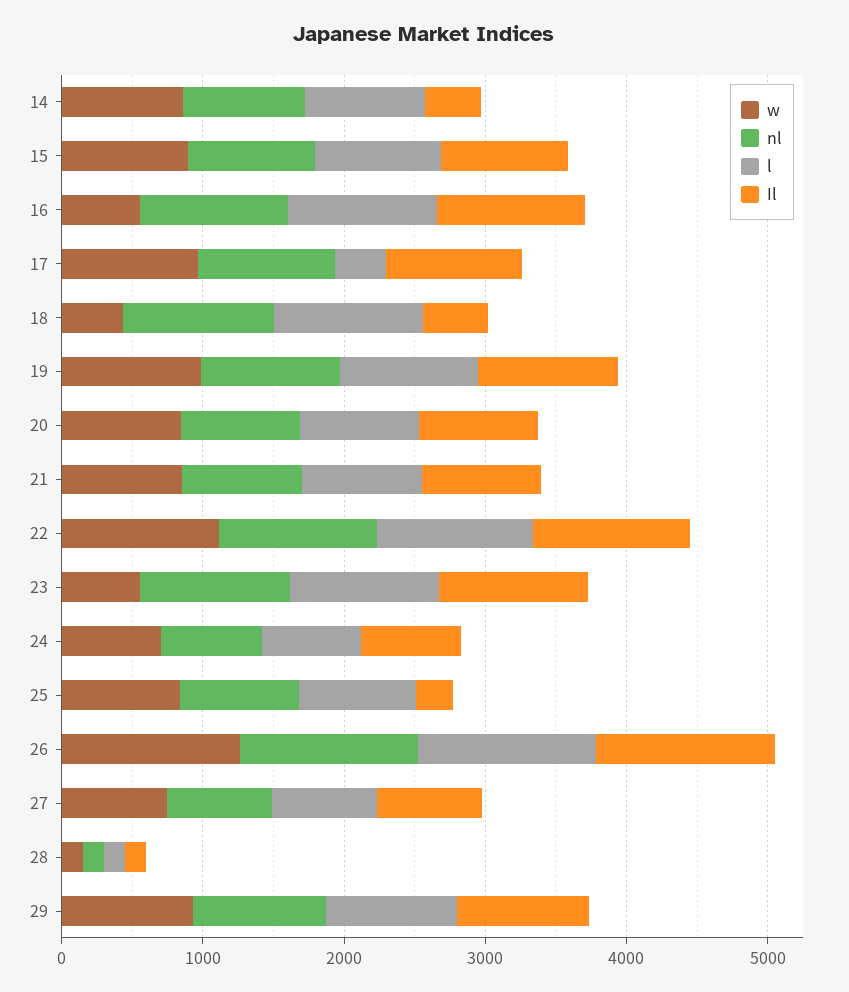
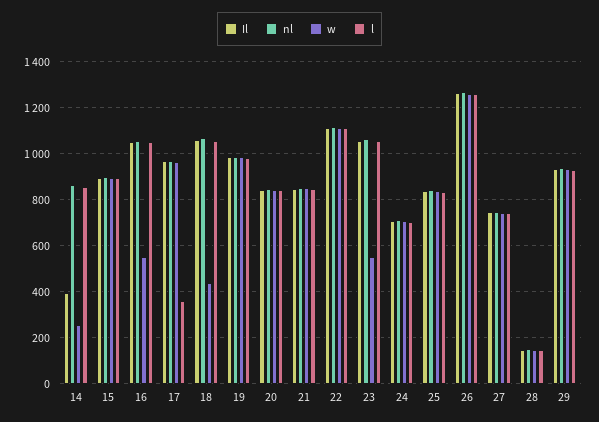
  {
    "w": {
-     "14": 800,
+     "14": 250,
      "15": 900,
      "16": 550,
      "17": 950,
      "18": 450,
      "19": 1000,
      "20": 850,
      "21": 850,
      "22": 1100,
      "23": 550,
      "24": 700,
      "25": 850,
      "26": 1250,
      "27": 750,
      "28": 150,
      "29": 950
    },
    "nl": {
      "14": 850,
      "15": 900,
      "16": 1050,
      "17": 950,
      "18": 1050,
      "19": 1000,
      "20": 850,
      "21": 850,
      "22": 1100,
      "23": 1050,
      "24": 700,
      "25": 850,
      "26": 1250,
      "27": 750,
      "28": 150,
      "29": 950
    },
    "l": {
      "14": 850,
      "15": 900,
      "16": 1050,
      "17": 350,
      "18": 1050,
      "19": 1000,
      "20": 850,
      "21": 850,
      "22": 1100,
      "23": 1050,
      "24": 700,
      "25": 850,
      "26": 1250,
      "27": 750,
      "28": 150,
      "29": 950
    },
    "Il": {
      "14": 400,
      "15": 900,
      "16": 1050,
      "17": 950,
-     "18": 400,
+     "18": 1050,
      "19": 1000,
      "20": 850,
      "21": 850,
      "22": 1100,
      "23": 1050,
      "24": 700,
-     "25": 200,
+     "25": 850,
      "26": 1250,
      "27": 750,
      "28": 150,
      "29": 950
    }
  }

